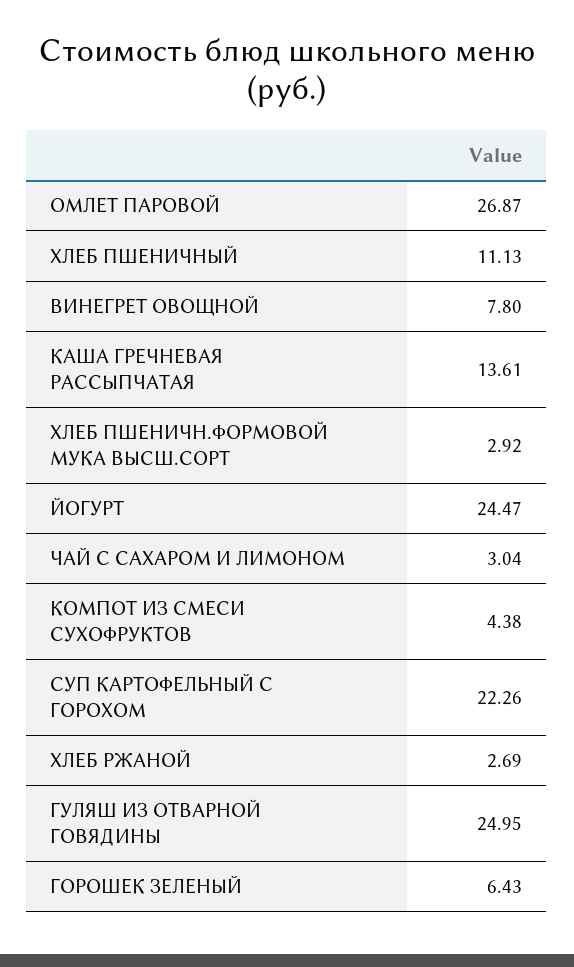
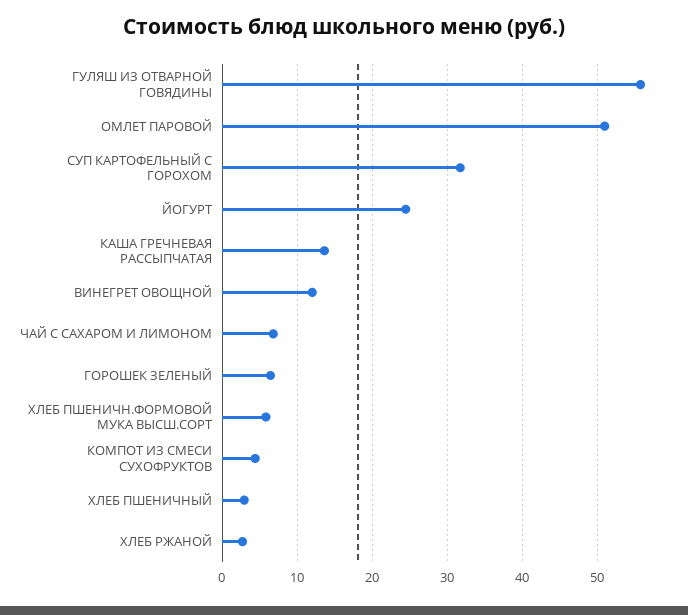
  {
-   "ОМЛЕТ ПАРОВОЙ": 26.87,
+   "ОМЛЕТ ПАРОВОЙ": 51,
-   "ХЛЕБ ПШЕНИЧНЫЙ": 11.13,
+   "ХЛЕБ ПШЕНИЧНЫЙ": 3,
-   "ВИНЕГРЕТ ОВОЩНОЙ": 7.8,
+   "ВИНЕГРЕТ ОВОЩНОЙ": 12,
    "КАША ГРЕЧНЕВАЯ РАССЫПЧАТАЯ": 13.61,
-   "ХЛЕБ ПШЕНИЧН.ФОРМОВОЙ МУКА ВЫСШ.СОРТ": 2.92,
+   "ХЛЕБ ПШЕНИЧН.ФОРМОВОЙ МУКА ВЫСШ.СОРТ": 6,
    "ЙОГУРТ": 24.47,
-   "ЧАЙ С САХАРОМ И ЛИМОНОМ": 3.04,
+   "ЧАЙ С САХАРОМ И ЛИМОНОМ": 7,
    "КОМПОТ ИЗ СМЕСИ СУХОФРУКТОВ": 4.38,
-   "СУП КАРТОФЕЛЬНЫЙ С ГОРОХОМ": 22.26,
+   "СУП КАРТОФЕЛЬНЫЙ С ГОРОХОМ": 32,
    "ХЛЕБ РЖАНОЙ": 2.69,
-   "ГУЛЯШ ИЗ ОТВАРНОЙ ГОВЯДИНЫ": 24.95,
+   "ГУЛЯШ ИЗ ОТВАРНОЙ ГОВЯДИНЫ": 56,
    "ГОРОШЕК ЗЕЛЕНЫЙ": 6.43
  }

